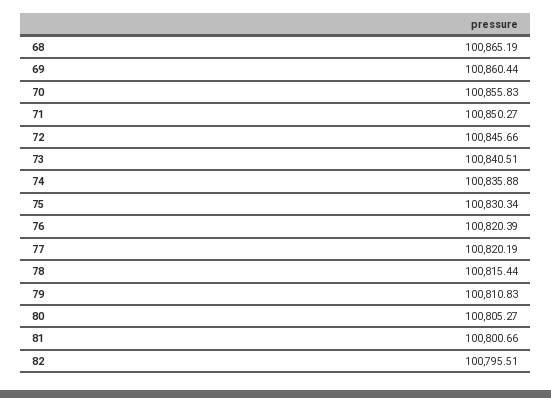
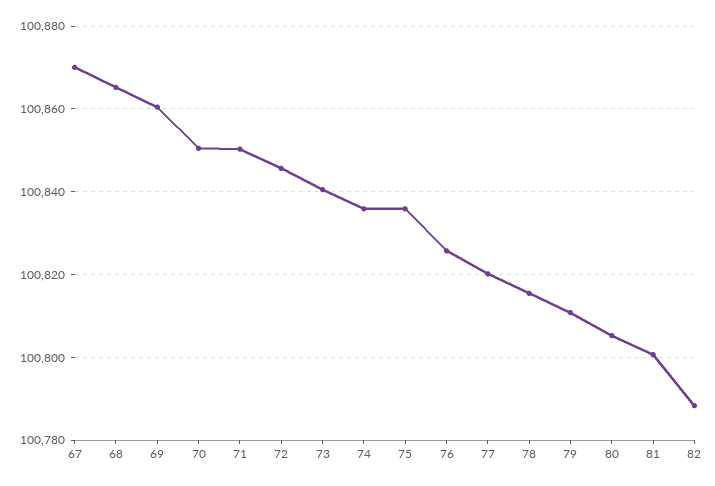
  {
    "68": 100865.19,
    "69": 100860.44,
-   "70": 100855.83,
+   "70": 100850,
    "71": 100850.27,
    "72": 100845.66,
    "73": 100840.51,
    "74": 100835.88,
-   "75": 100830.34,
+   "75": 100836,
-   "76": 100820.39,
+   "76": 100826,
    "77": 100820.19,
    "78": 100815.44,
    "79": 100810.83,
    "80": 100805.27,
    "81": 100800.66,
-   "82": 100795.51
+   "82": 100788,
+   "67": 100870
  }

